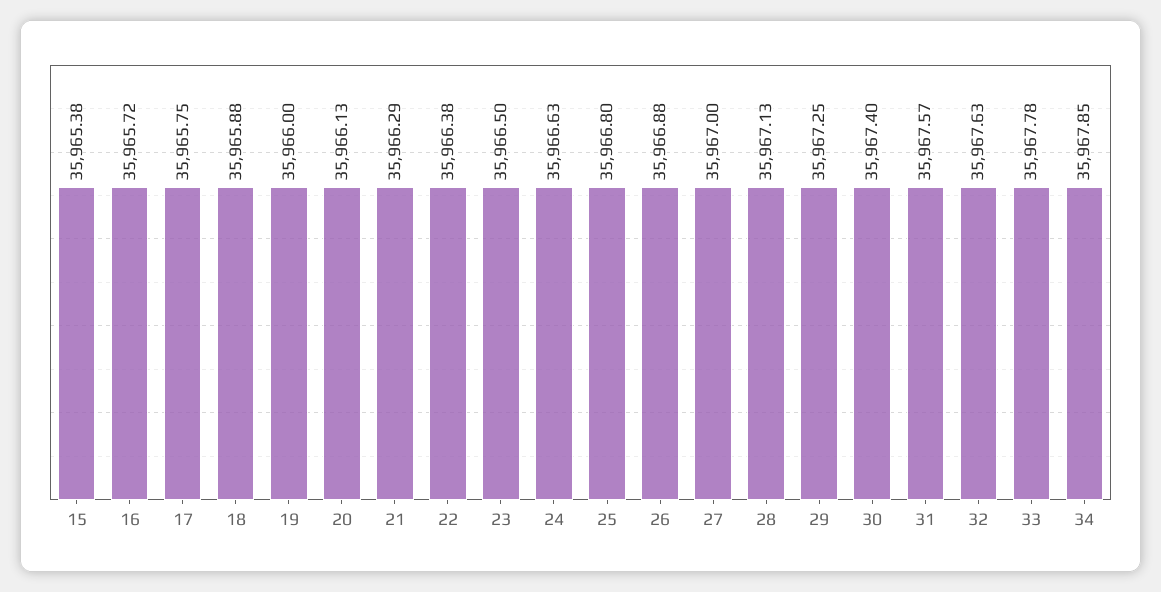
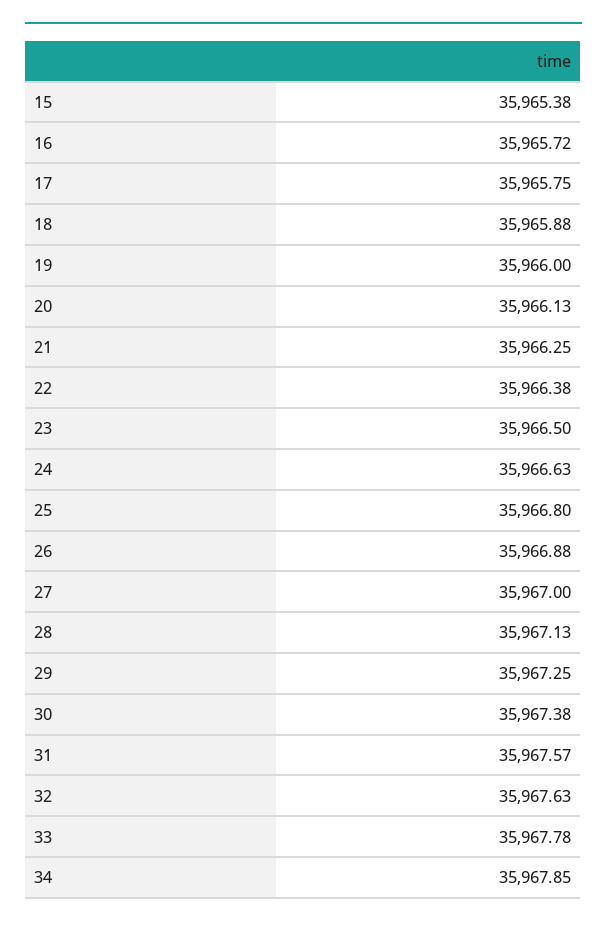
  {
    "15": 35965.38,
    "16": 35965.72,
    "17": 35965.75,
    "18": 35965.88,
    "19": 35966,
    "20": 35966.13,
-   "21": 35966.29,
+   "21": 35966.25,
    "22": 35966.38,
    "23": 35966.5,
    "24": 35966.63,
    "25": 35966.8,
    "26": 35966.88,
    "27": 35967,
    "28": 35967.13,
    "29": 35967.25,
-   "30": 35967.4,
+   "30": 35967.38,
    "31": 35967.57,
    "32": 35967.63,
    "33": 35967.78,
    "34": 35967.85
  }

